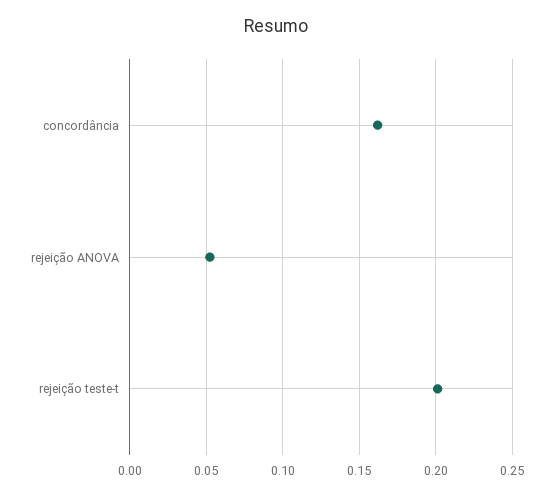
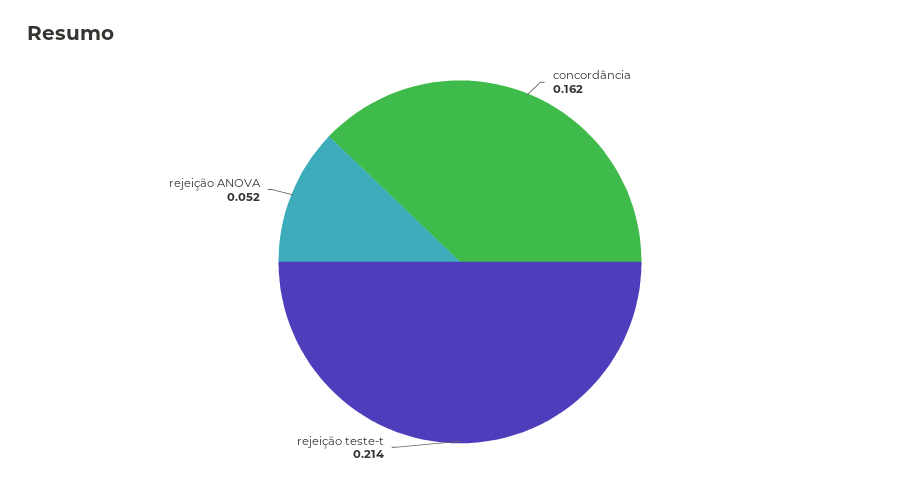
  {
    "concordância": 0.162,
    "rejeição ANOVA": 0.052,
-   "rejeição teste-t": 0.2
+   "rejeição teste-t": 0.214
  }

